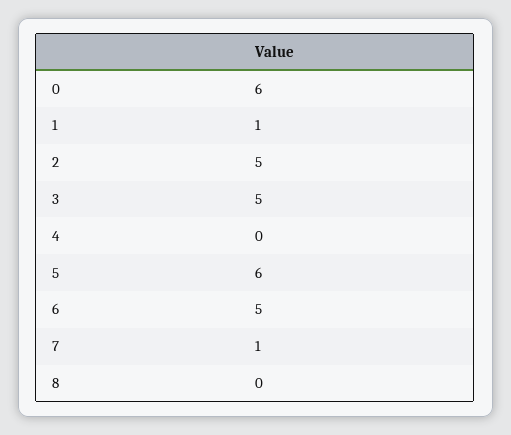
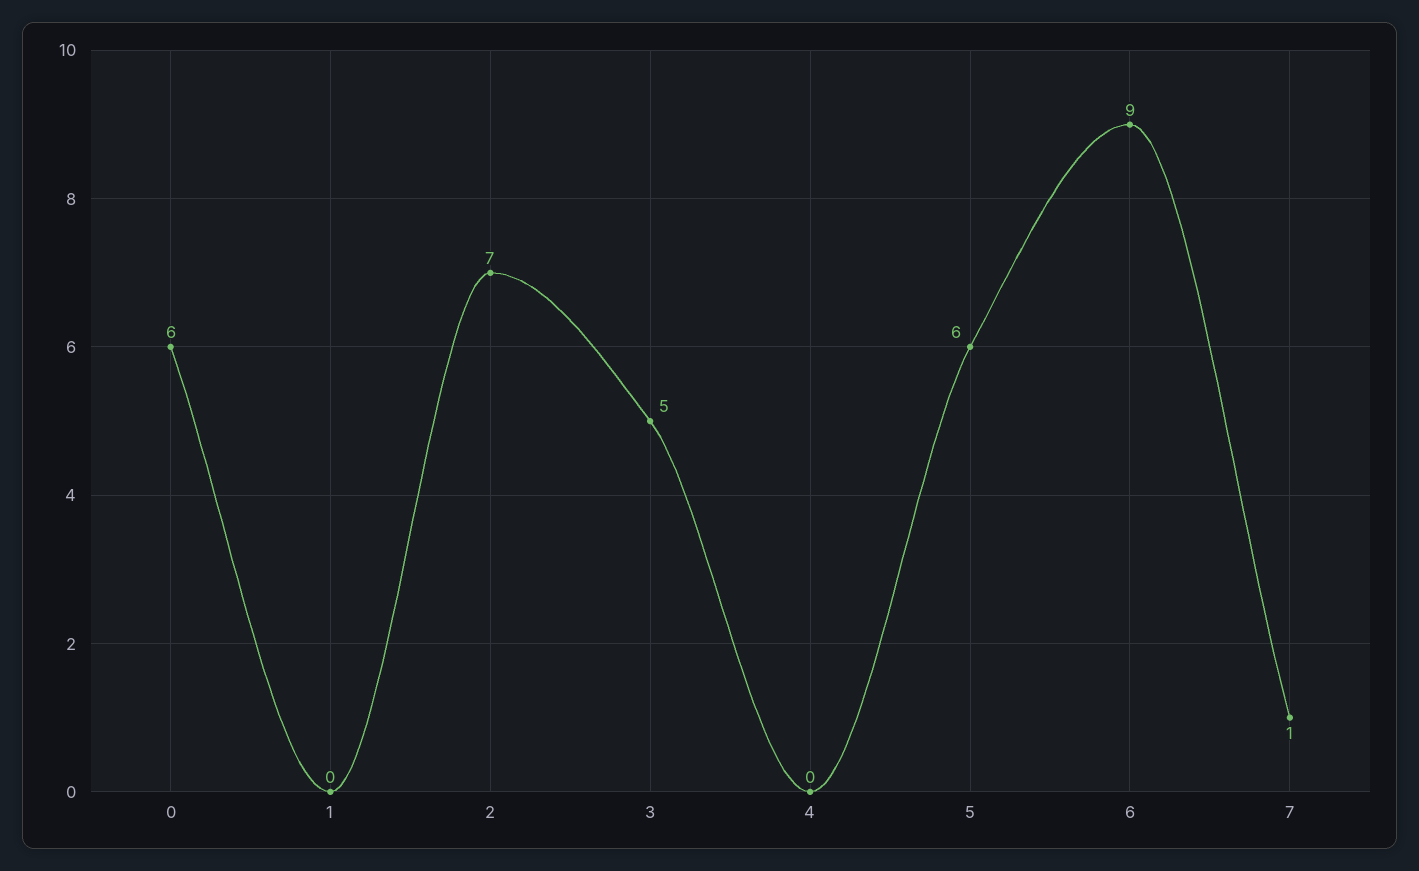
  {
    "0": 6,
-   "1": 1,
+   "1": 0,
-   "2": 5,
+   "2": 7,
    "3": 5,
    "4": 0,
    "5": 6,
-   "6": 5,
+   "6": 9,
-   "7": 1,
+   "7": 1
-   "8": 0
  }

